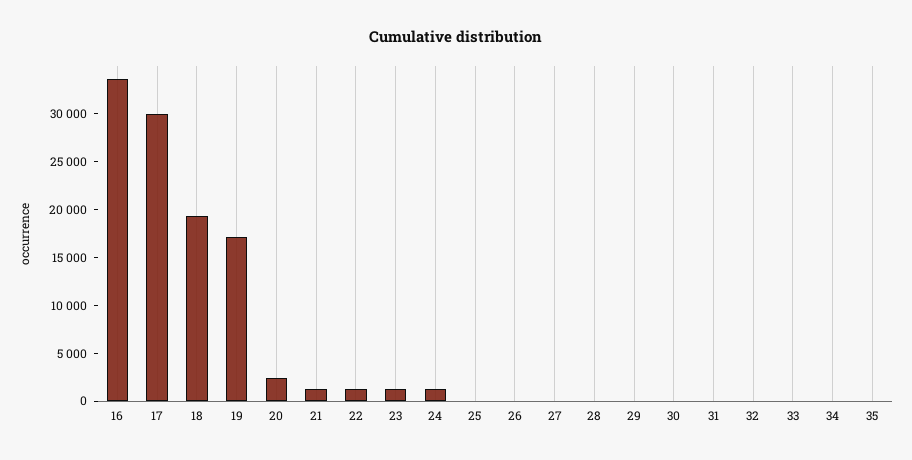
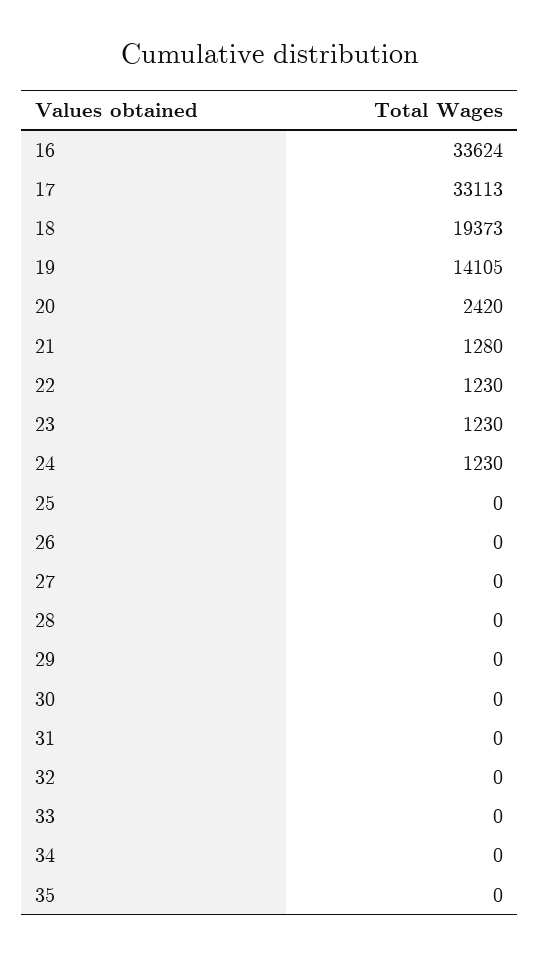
  {
    "16": 33624,
-   "17": 30000,
+   "17": 33113,
    "18": 19373,
-   "19": 17000,
+   "19": 14105,
    "20": 2420,
    "21": 1280,
    "22": 1230,
    "23": 1230,
    "24": 1230,
    "25": 0,
    "26": 0,
    "27": 0,
    "28": 0,
    "29": 0,
    "30": 0,
    "31": 0,
    "32": 0,
    "33": 0,
    "34": 0,
    "35": 0
  }

